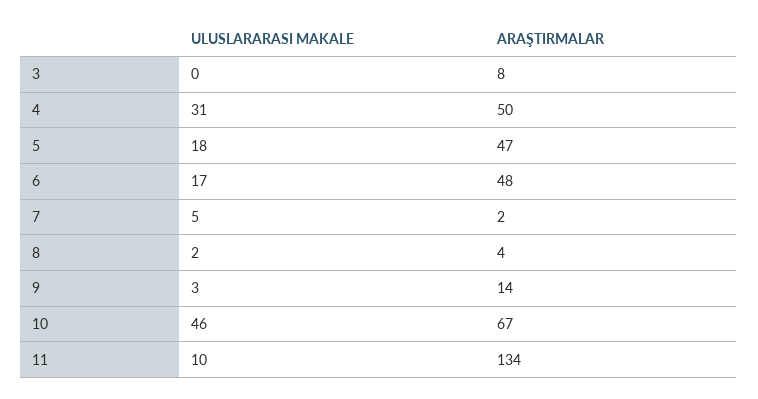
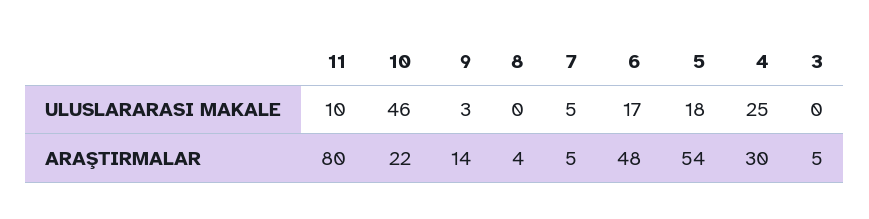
  {
    "ULUSLARARASI MAKALE": {
      "3": 0,
-     "4": 31,
+     "4": 25,
      "5": 18,
      "6": 17,
      "7": 5,
-     "8": 2,
+     "8": 0,
      "9": 3,
      "10": 46,
      "11": 10
    },
    "ARAŞTIRMALAR": {
-     "3": 8,
+     "3": 5,
-     "4": 50,
+     "4": 30,
-     "5": 47,
+     "5": 54,
      "6": 48,
-     "7": 2,
+     "7": 5,
      "8": 4,
      "9": 14,
-     "10": 67,
+     "10": 22,
-     "11": 134
+     "11": 80
    }
  }

